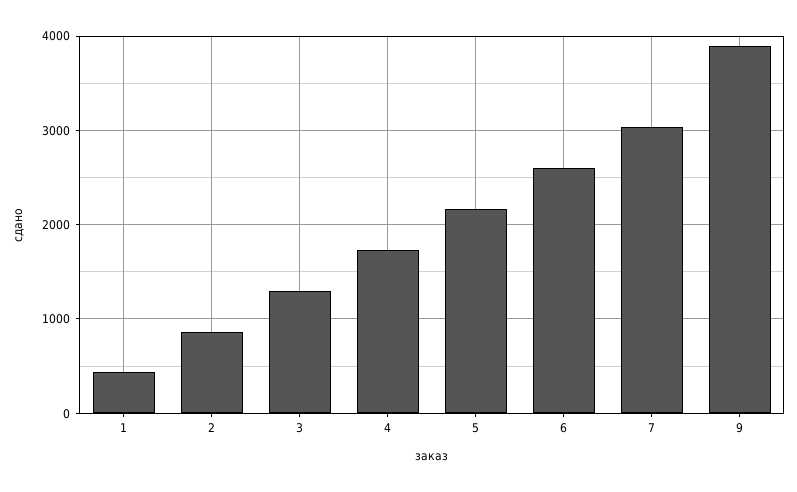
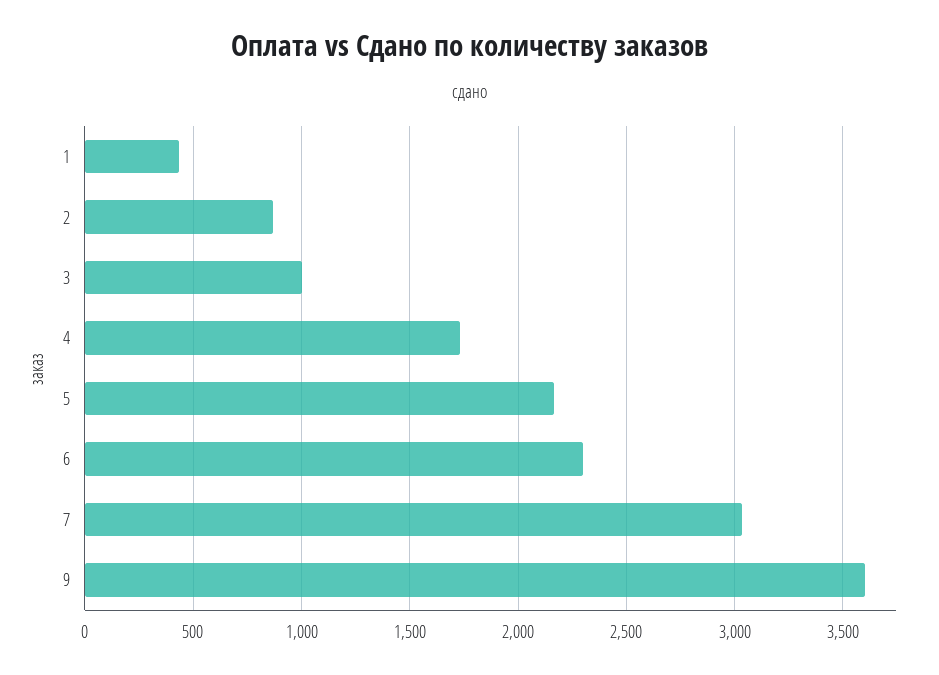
  {
    "1": 450,
    "2": 850,
-   "3": 1300,
+   "3": 1000,
    "4": 1750,
    "5": 2150,
-   "6": 2600,
+   "6": 2300,
    "7": 3050,
-   "9": 3900
+   "9": 3600
  }

